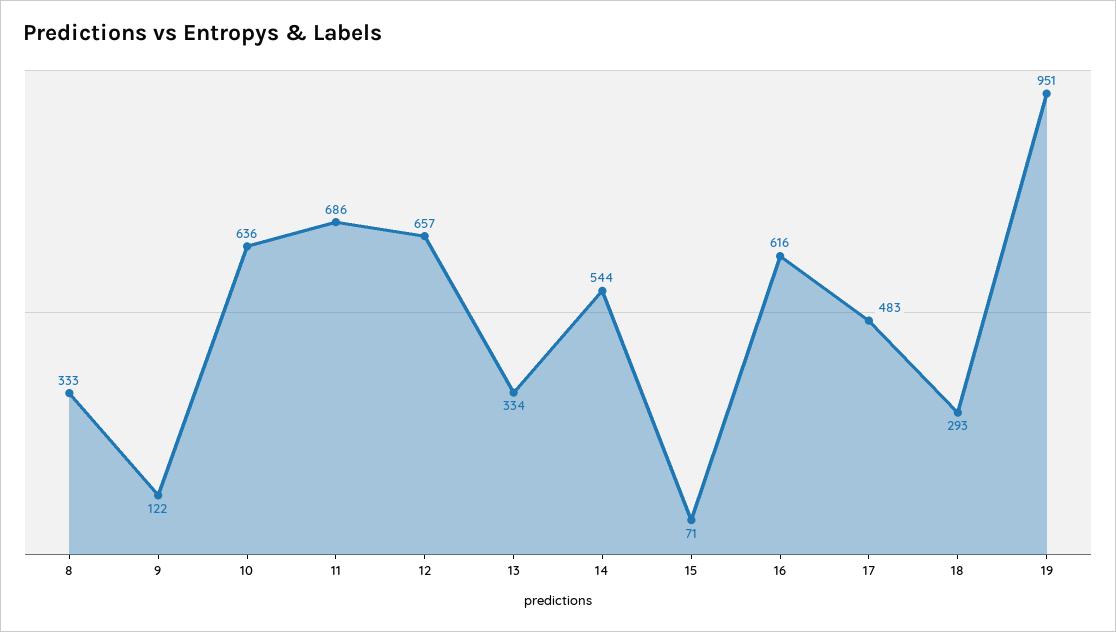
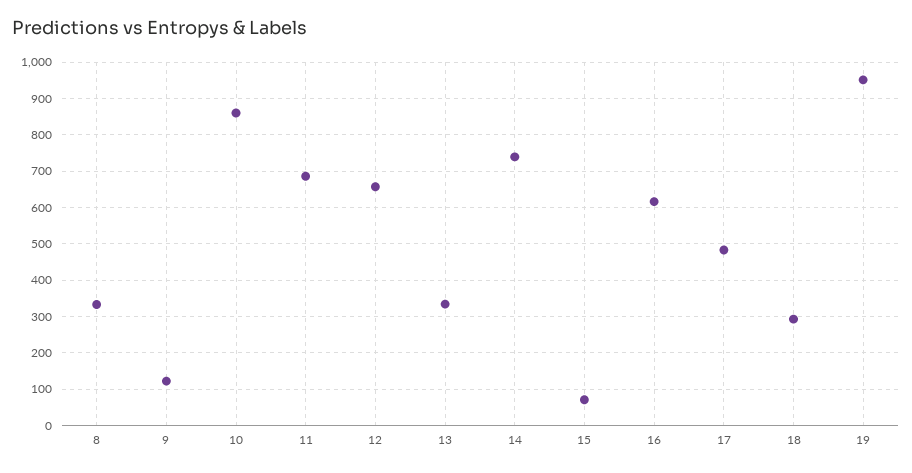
  {
    "8": 333,
    "9": 122,
-   "10": 636,
+   "10": 860,
    "11": 686,
    "12": 657,
    "13": 334,
-   "14": 544,
+   "14": 740,
    "15": 71,
    "16": 616,
    "17": 483,
    "18": 293,
    "19": 951
  }

